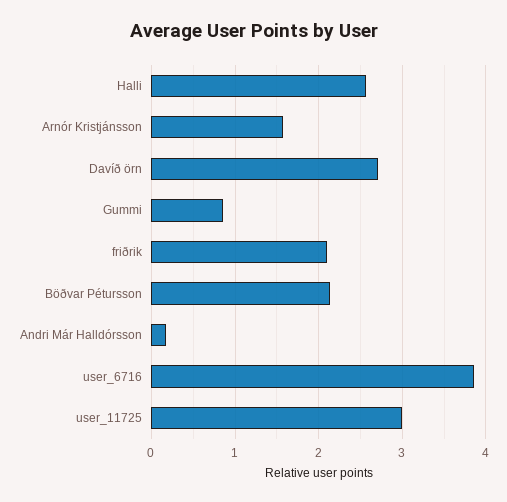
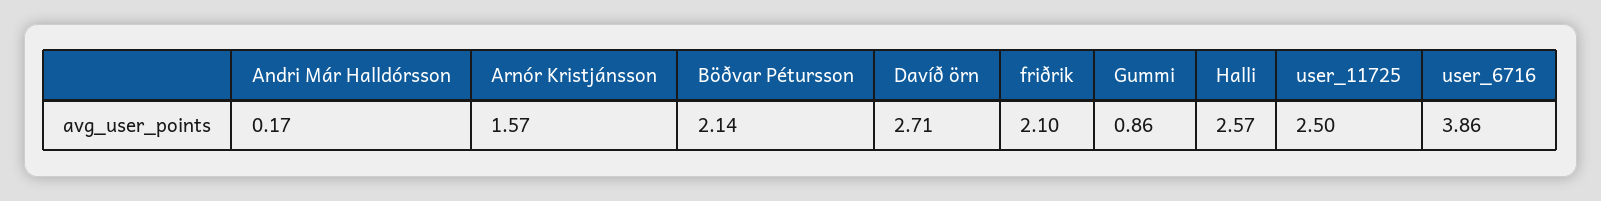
  {
    "Halli": 2.57,
    "Arnór Kristjánsson": 1.57,
    "Davíð örn": 2.71,
    "Gummi": 0.86,
    "friðrik": 2.1,
    "Böðvar Pétursson": 2.14,
    "Andri Már Halldórsson": 0.17,
    "user_6716": 3.86,
-   "user_11725": 3
+   "user_11725": 2.5
  }

